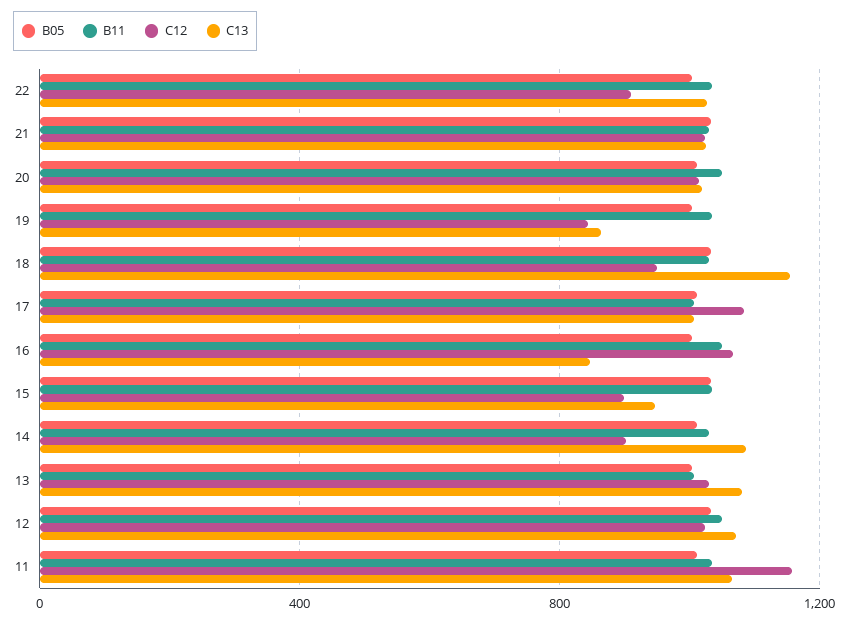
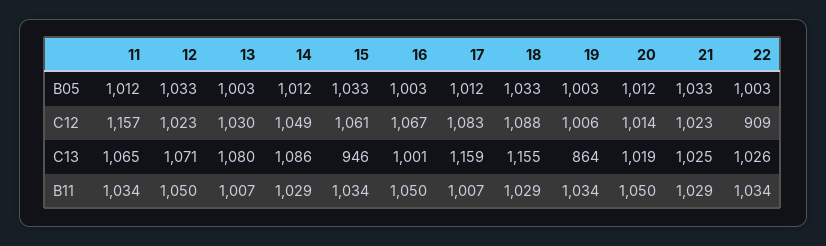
  {
    "B05": {
      "22": 1003,
      "21": 1033,
      "20": 1012,
      "19": 1003,
      "18": 1033,
      "17": 1012,
      "16": 1003,
      "15": 1033,
      "14": 1012,
      "13": 1003,
      "12": 1033,
      "11": 1012
    },
    "B11": {
      "22": 1034,
      "21": 1029,
      "20": 1050,
      "19": 1034,
      "18": 1029,
      "17": 1007,
      "16": 1050,
      "15": 1034,
      "14": 1029,
      "13": 1007,
      "12": 1050,
      "11": 1034
    },
    "C12": {
      "22": 909,
      "21": 1023,
      "20": 1014,
-     "19": 850,
+     "19": 1006,
-     "18": 950,
+     "18": 1088,
      "17": 1083,
      "16": 1067,
-     "15": 900,
+     "15": 1061,
-     "14": 900,
+     "14": 1049,
      "13": 1030,
      "12": 1023,
      "11": 1157
    },
    "C13": {
      "22": 1026,
      "21": 1025,
      "20": 1019,
      "19": 864,
      "18": 1155,
-     "17": 1000,
+     "17": 1159,
-     "16": 850,
+     "16": 1001,
      "15": 946,
      "14": 1086,
      "13": 1080,
      "12": 1071,
      "11": 1065
    }
  }

